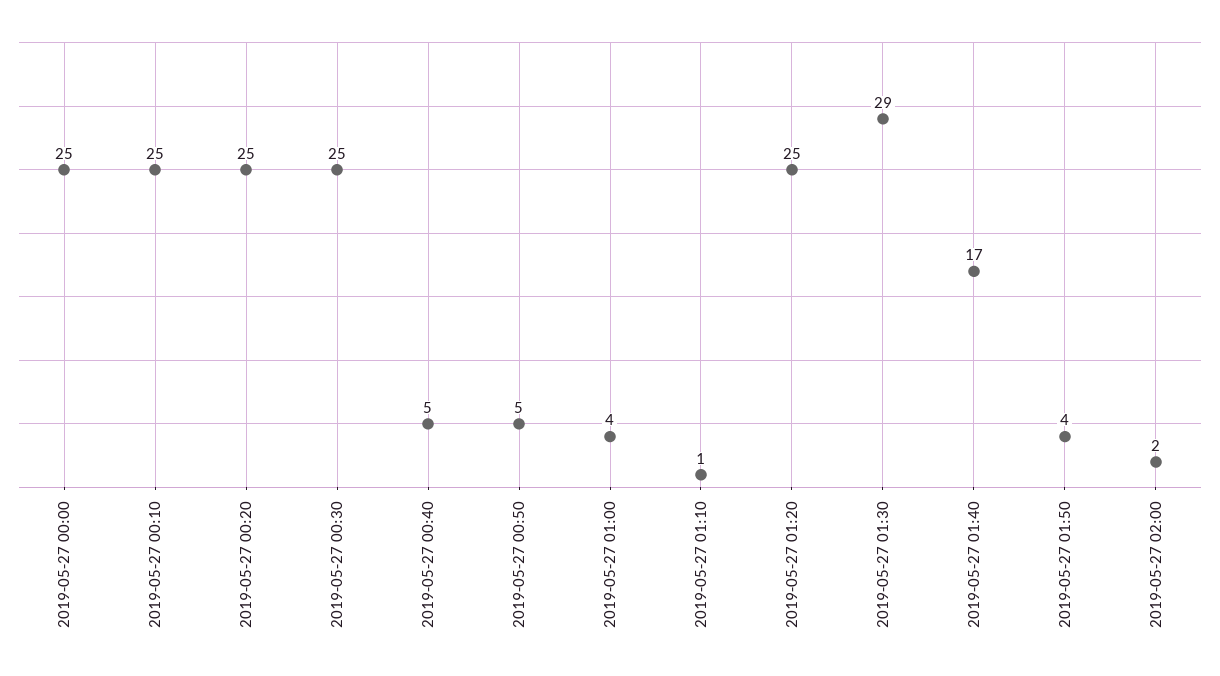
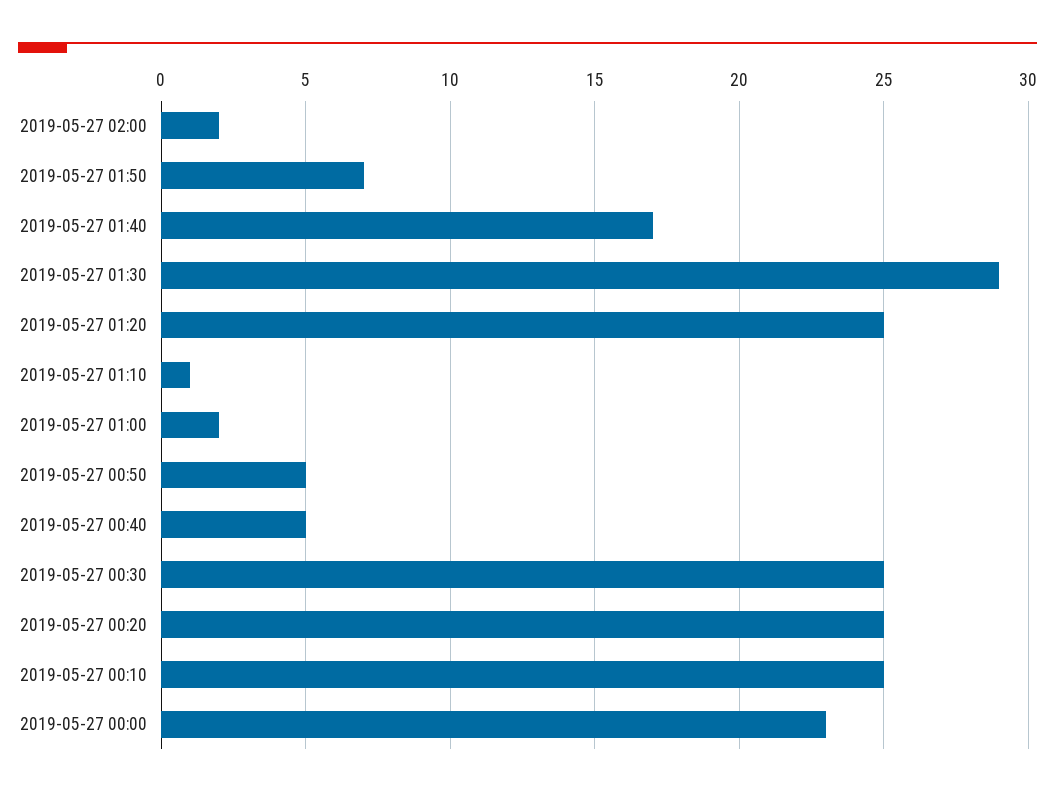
  {
-   "2019-05-27 00:00": 25,
+   "2019-05-27 00:00": 23,
    "2019-05-27 00:10": 25,
    "2019-05-27 00:20": 25,
    "2019-05-27 00:30": 25,
    "2019-05-27 00:40": 5,
    "2019-05-27 00:50": 5,
-   "2019-05-27 01:00": 4,
+   "2019-05-27 01:00": 2,
    "2019-05-27 01:10": 1,
    "2019-05-27 01:20": 25,
    "2019-05-27 01:30": 29,
    "2019-05-27 01:40": 17,
-   "2019-05-27 01:50": 4,
+   "2019-05-27 01:50": 7,
    "2019-05-27 02:00": 2
  }

